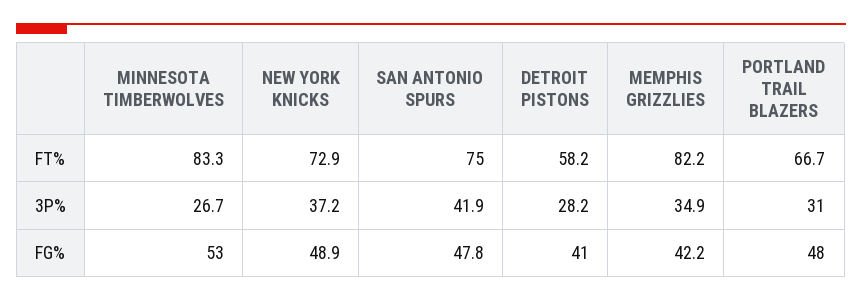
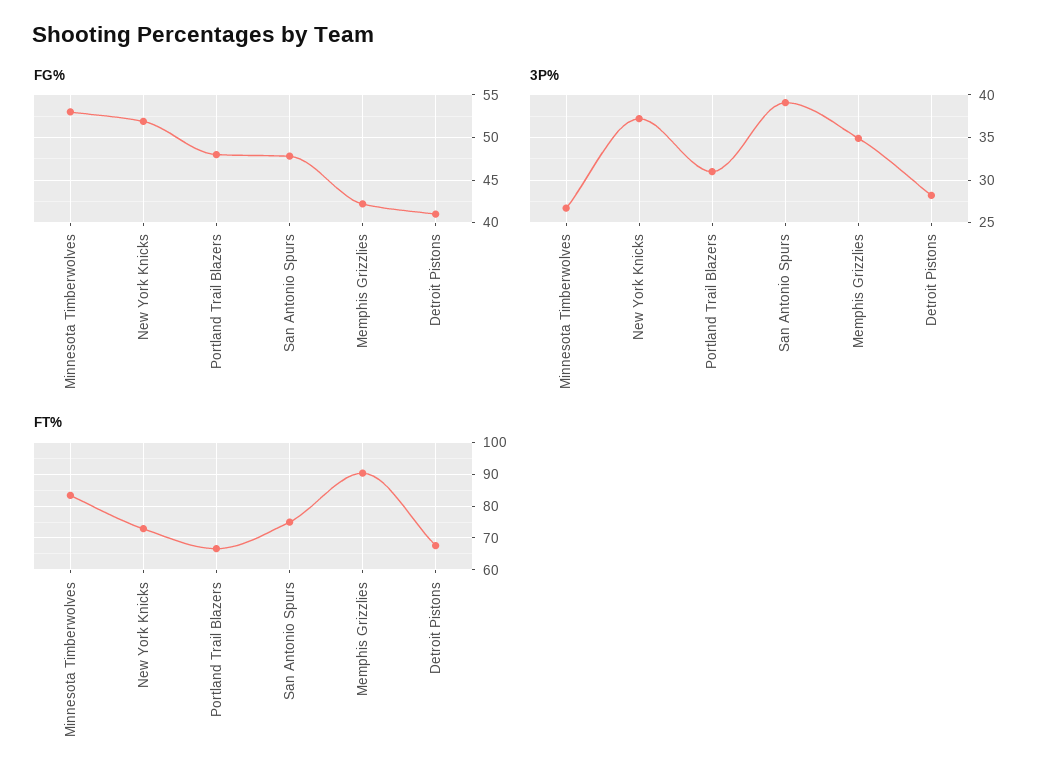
  {
    "FT%": {
      "MINNESOTA TIMBERWOLVES": 83.3,
      "NEW YORK KNICKS": 72.9,
      "SAN ANTONIO SPURS": 75,
-     "DETROIT PISTONS": 58.2,
+     "DETROIT PISTONS": 68,
-     "MEMPHIS GRIZZLIES": 82.2,
+     "MEMPHIS GRIZZLIES": 90,
      "PORTLAND TRAIL BLAZERS": 66.7
    },
    "3P%": {
      "MINNESOTA TIMBERWOLVES": 26.7,
      "NEW YORK KNICKS": 37.2,
-     "SAN ANTONIO SPURS": 41.9,
+     "SAN ANTONIO SPURS": 39,
      "DETROIT PISTONS": 28.2,
      "MEMPHIS GRIZZLIES": 34.9,
      "PORTLAND TRAIL BLAZERS": 31
    },
    "FG%": {
      "MINNESOTA TIMBERWOLVES": 53,
-     "NEW YORK KNICKS": 48.9,
+     "NEW YORK KNICKS": 52,
      "SAN ANTONIO SPURS": 47.8,
      "DETROIT PISTONS": 41,
      "MEMPHIS GRIZZLIES": 42.2,
      "PORTLAND TRAIL BLAZERS": 48
    }
  }

